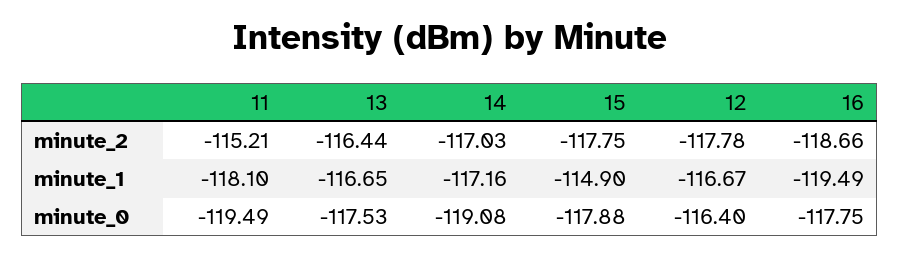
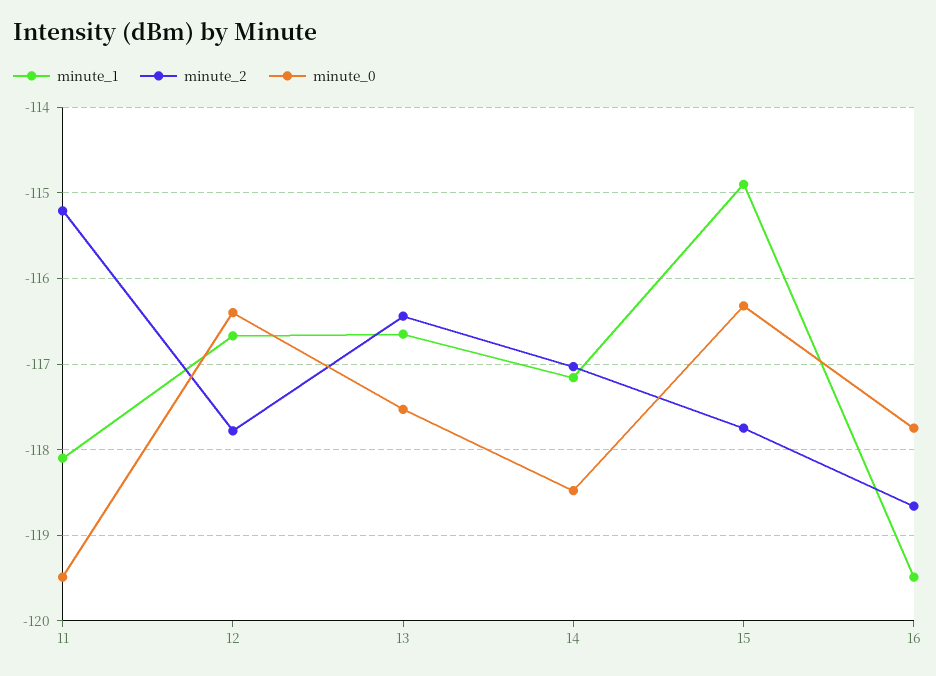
  {
    "minute_2": {
      "11": -115.21,
      "13": -116.44,
      "14": -117.03,
      "15": -117.75,
      "12": -117.78,
      "16": -118.66
    },
    "minute_1": {
      "11": -118.1,
      "13": -116.65,
      "14": -117.16,
      "15": -114.9,
      "12": -116.67,
      "16": -119.49
    },
    "minute_0": {
      "11": -119.49,
      "13": -117.53,
-     "14": -119.08,
+     "14": -118.5,
-     "15": -117.88,
+     "15": -116.3,
      "12": -116.4,
      "16": -117.75
    }
  }

